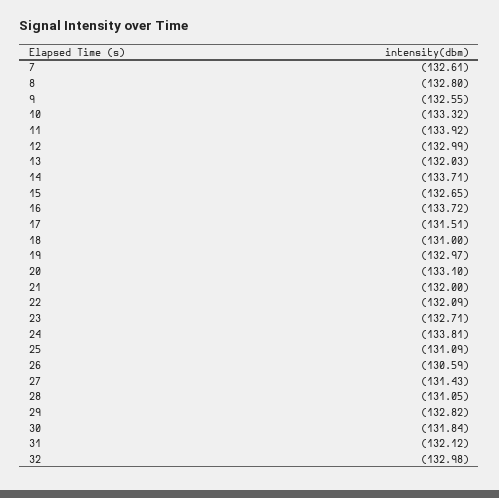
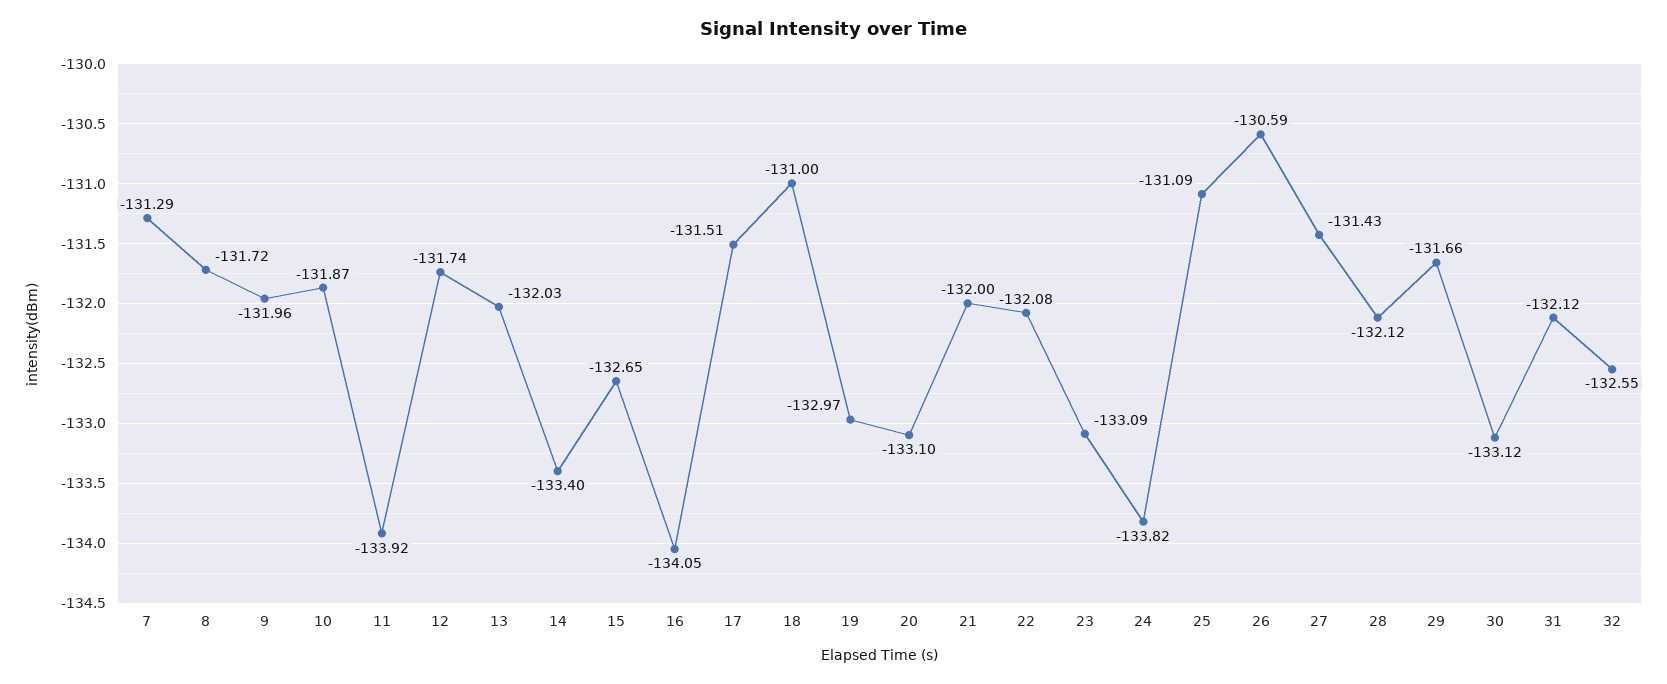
  {
-   "7": -132.61,
+   "7": -131.29,
-   "8": -132.8,
+   "8": -131.72,
-   "9": -132.55,
+   "9": -131.96,
-   "10": -133.32,
+   "10": -131.87,
    "11": -133.92,
-   "12": -132.99,
+   "12": -131.74,
    "13": -132.03,
-   "14": -133.71,
+   "14": -133.4,
    "15": -132.65,
-   "16": -133.72,
+   "16": -134.05,
    "17": -131.51,
    "18": -131,
    "19": -132.97,
    "20": -133.1,
    "21": -132,
-   "22": -132.09,
+   "22": -132.08,
-   "23": -132.71,
+   "23": -133.09,
-   "24": -133.81,
+   "24": -133.82,
    "25": -131.09,
    "26": -130.59,
    "27": -131.43,
-   "28": -131.05,
+   "28": -132.12,
-   "29": -132.82,
+   "29": -131.66,
-   "30": -131.84,
+   "30": -133.12,
    "31": -132.12,
-   "32": -132.98
+   "32": -132.55
  }

